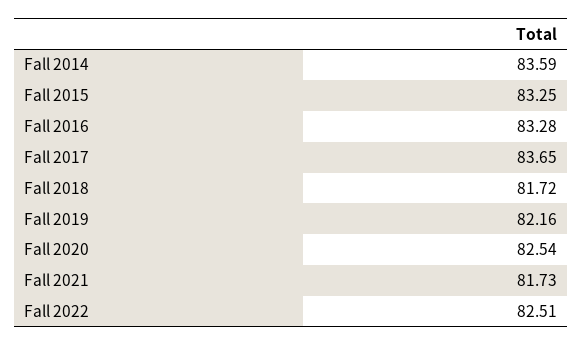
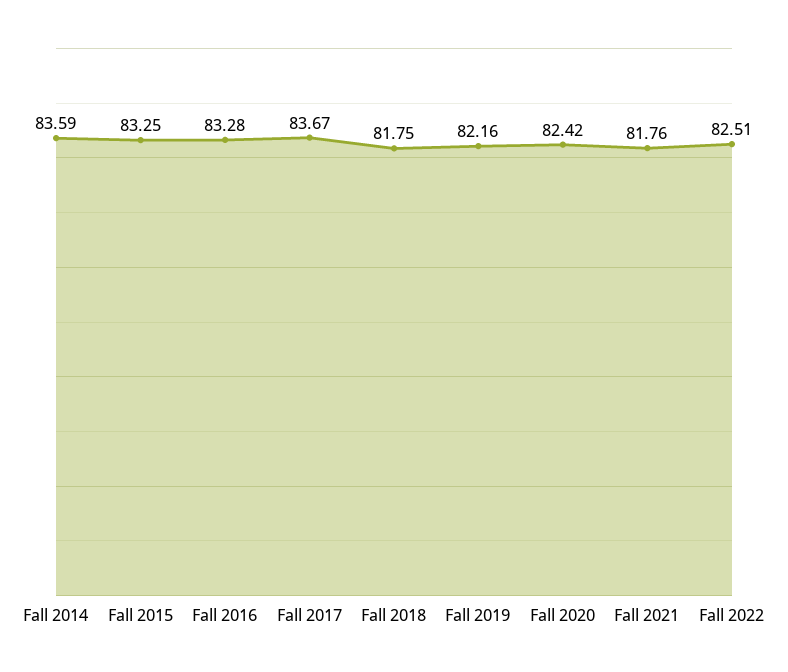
  {
    "Fall 2014": 83.59,
    "Fall 2015": 83.25,
    "Fall 2016": 83.28,
-   "Fall 2017": 83.65,
+   "Fall 2017": 83.67,
-   "Fall 2018": 81.72,
+   "Fall 2018": 81.75,
    "Fall 2019": 82.16,
-   "Fall 2020": 82.54,
+   "Fall 2020": 82.42,
-   "Fall 2021": 81.73,
+   "Fall 2021": 81.76,
    "Fall 2022": 82.51
  }

